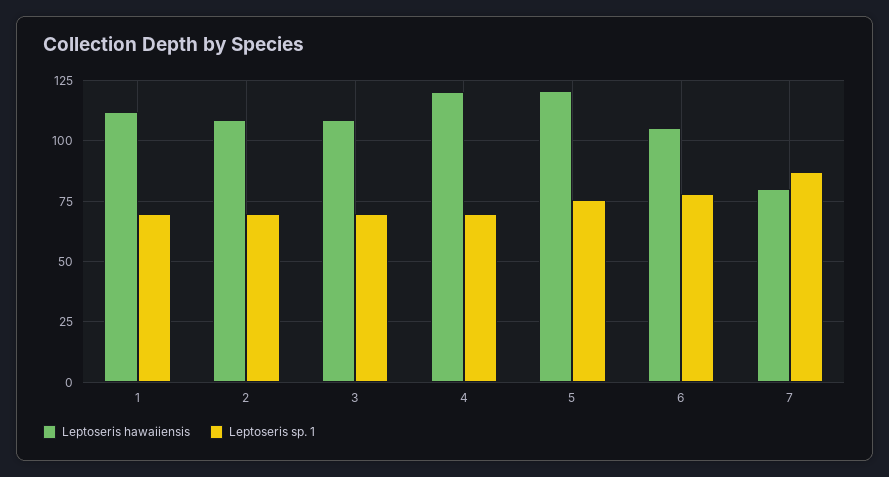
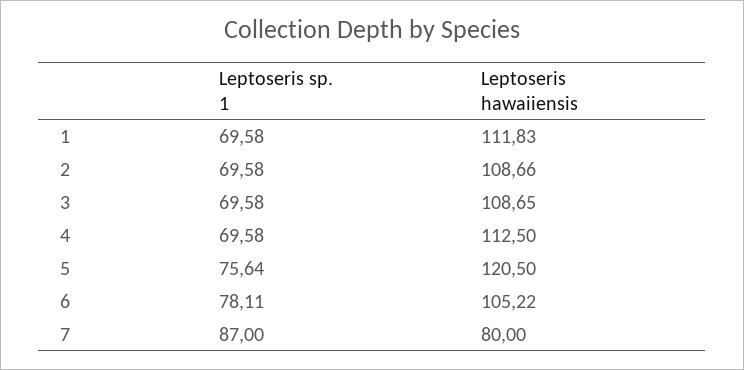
  {
    "Leptoseris hawaiiensis": {
      "1": 111.83,
      "2": 108.66,
      "3": 108.65,
-     "4": 120,
+     "4": 112.5,
      "5": 120.5,
      "6": 105.22,
      "7": 80
    },
    "Leptoseris sp. 1": {
      "1": 69.58,
      "2": 69.58,
      "3": 69.58,
      "4": 69.58,
      "5": 75.64,
      "6": 78.11,
      "7": 87
    }
  }

